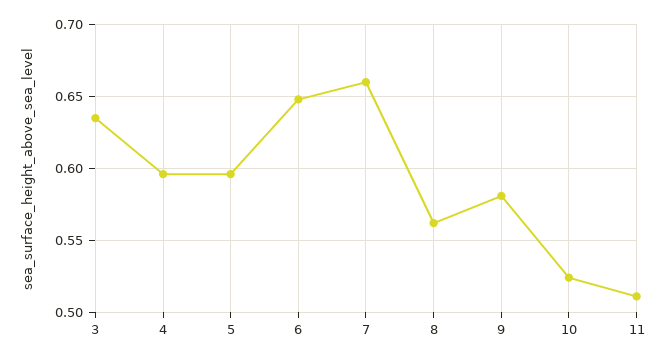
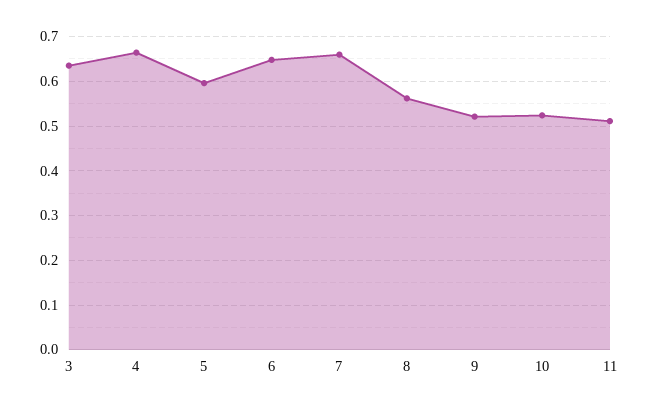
  {
    "3": 0.635,
-   "4": 0.595,
+   "4": 0.66,
    "5": 0.595,
    "6": 0.65,
    "7": 0.66,
    "8": 0.56,
-   "9": 0.58,
+   "9": 0.52,
    "10": 0.525,
    "11": 0.51
  }

